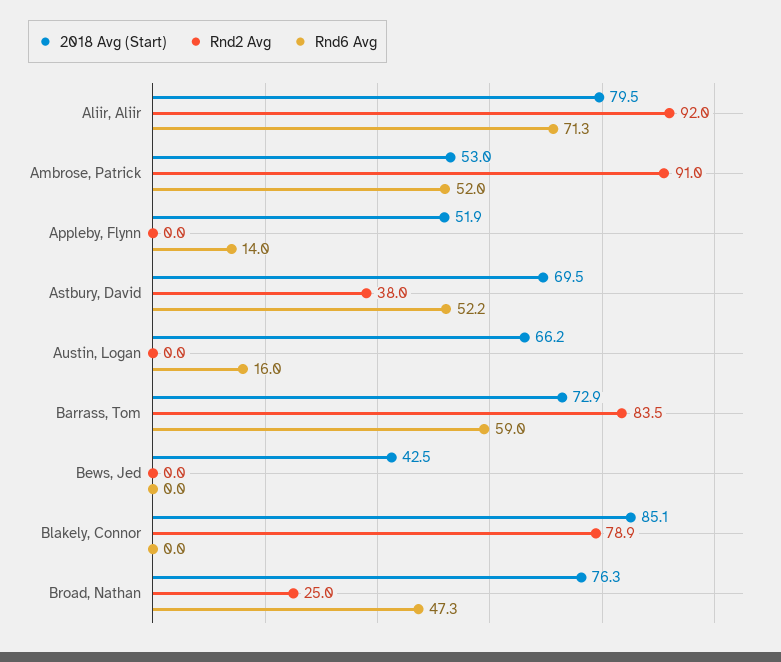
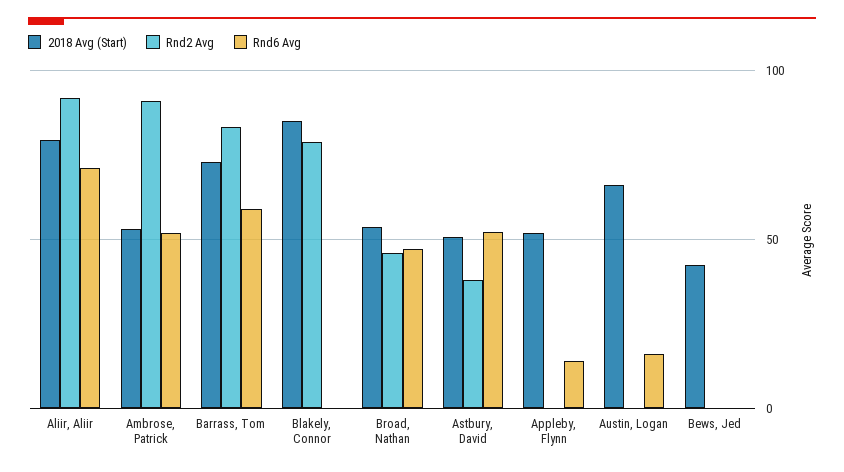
  {
    "2018 Avg (Start)": {
      "Aliir, Aliir": 79.5,
      "Ambrose, Patrick": 53,
      "Appleby, Flynn": 51.9,
-     "Astbury, David": 69.5,
+     "Astbury, David": 50,
      "Austin, Logan": 66.2,
      "Barrass, Tom": 72.9,
      "Bews, Jed": 42.5,
      "Blakely, Connor": 85.1,
-     "Broad, Nathan": 76.3
+     "Broad, Nathan": 55
    },
    "Rnd2 Avg": {
      "Aliir, Aliir": 92,
      "Ambrose, Patrick": 91,
      "Appleby, Flynn": 0,
      "Astbury, David": 38,
      "Austin, Logan": 0,
      "Barrass, Tom": 83.5,
      "Bews, Jed": 0,
      "Blakely, Connor": 78.9,
-     "Broad, Nathan": 25
+     "Broad, Nathan": 45
    },
    "Rnd6 Avg": {
      "Aliir, Aliir": 71.3,
      "Ambrose, Patrick": 52,
      "Appleby, Flynn": 14,
      "Astbury, David": 52.2,
      "Austin, Logan": 16,
      "Barrass, Tom": 59,
      "Bews, Jed": 0,
      "Blakely, Connor": 0,
      "Broad, Nathan": 47.3
    }
  }

